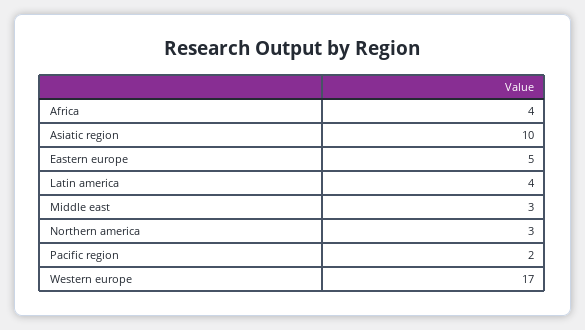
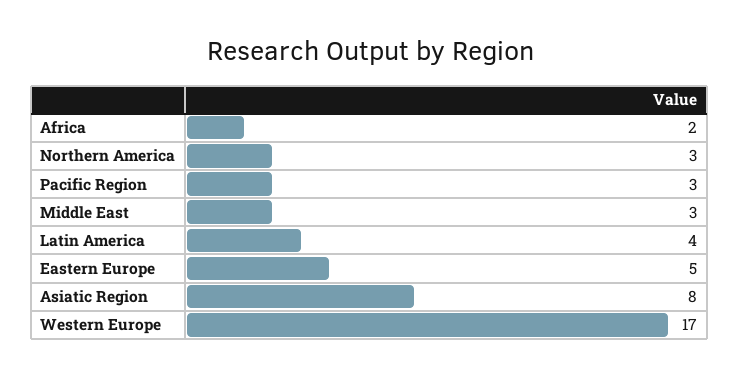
  {
-   "Africa": 4,
+   "Africa": 2,
-   "Asiatic region": 10,
+   "Asiatic region": 8,
    "Eastern europe": 5,
    "Latin america": 4,
    "Middle east": 3,
    "Northern america": 3,
-   "Pacific region": 2,
+   "Pacific region": 3,
    "Western europe": 17
  }

